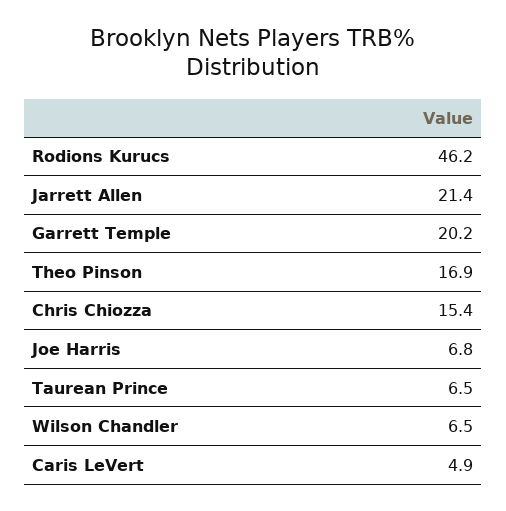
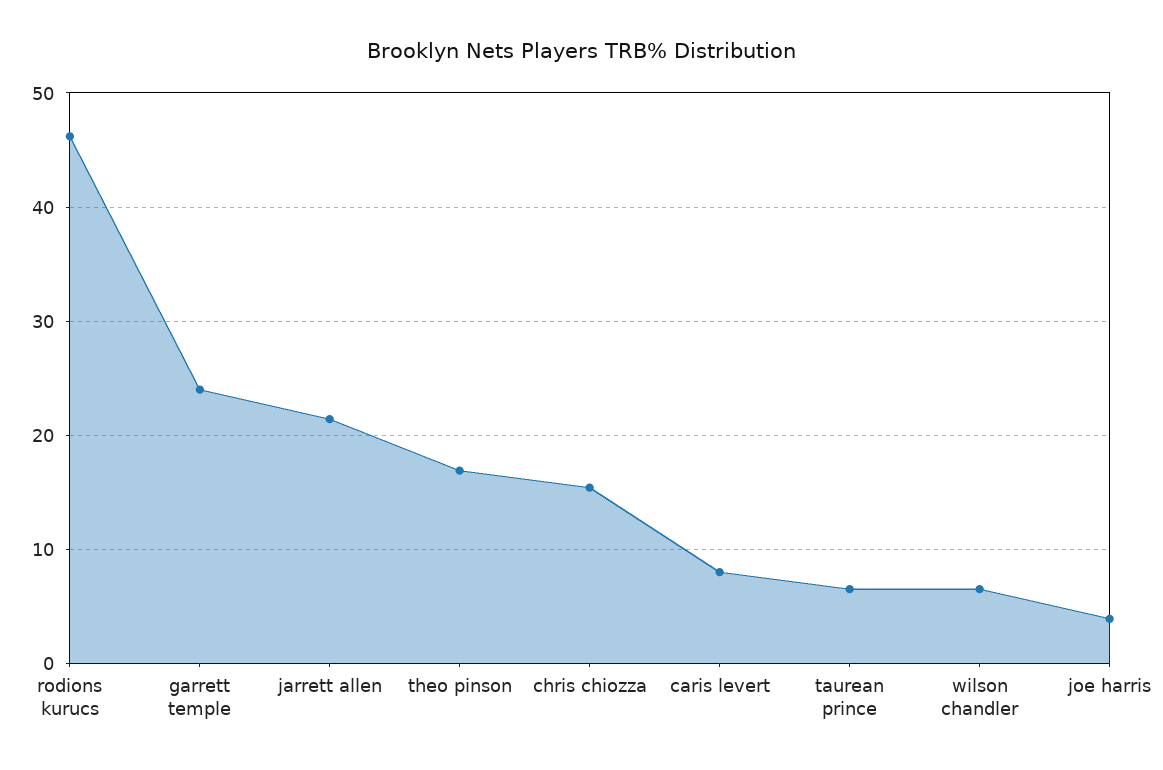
  {
    "Rodions Kurucs": 46.2,
    "Jarrett Allen": 21.4,
-   "Garrett Temple": 20.2,
+   "Garrett Temple": 24,
    "Theo Pinson": 16.9,
    "Chris Chiozza": 15.4,
-   "Joe Harris": 6.8,
+   "Joe Harris": 4,
    "Taurean Prince": 6.5,
    "Wilson Chandler": 6.5,
-   "Caris LeVert": 4.9
+   "Caris LeVert": 8
  }

